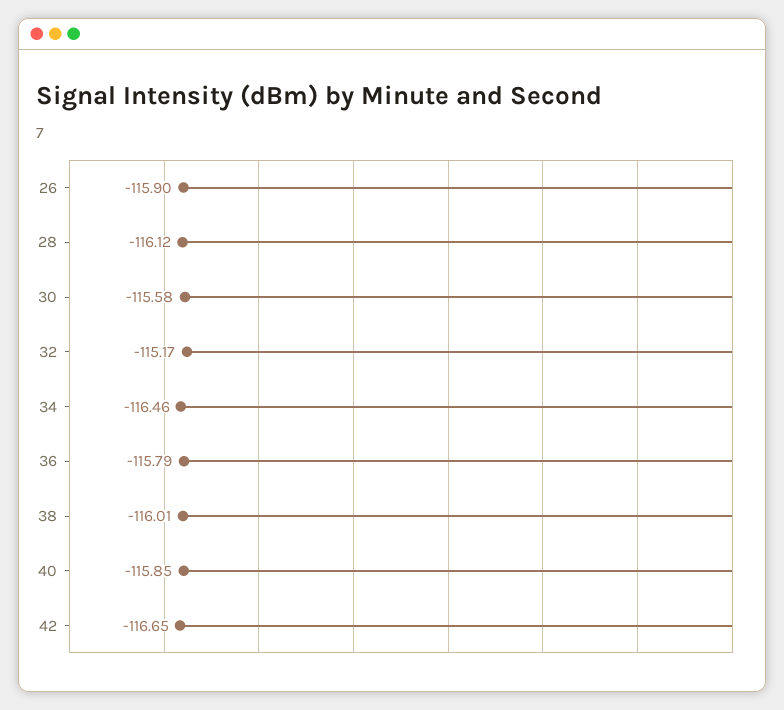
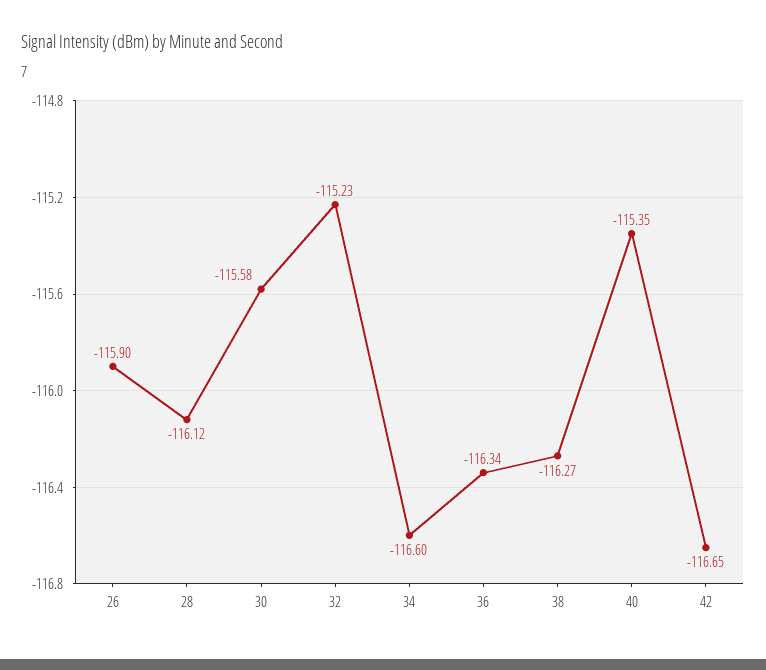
  {
    "26": -115.9,
    "28": -116.12,
    "30": -115.58,
-   "32": -115.17,
+   "32": -115.23,
-   "34": -116.46,
+   "34": -116.6,
-   "36": -115.79,
+   "36": -116.34,
-   "38": -116.01,
+   "38": -116.27,
-   "40": -115.85,
+   "40": -115.35,
    "42": -116.65
  }

